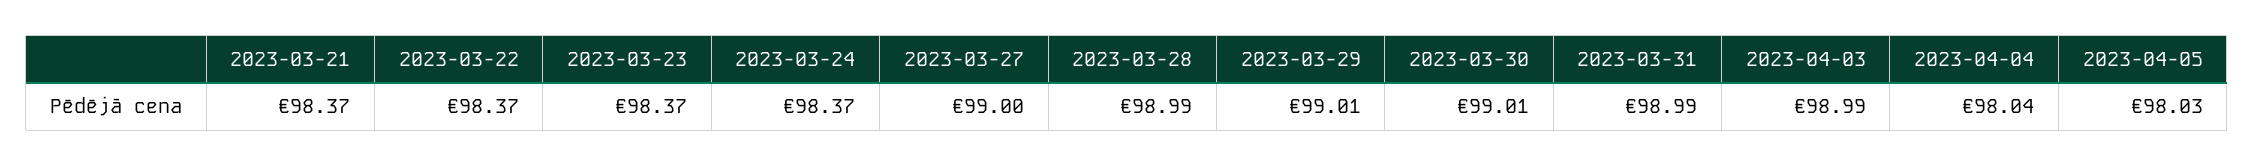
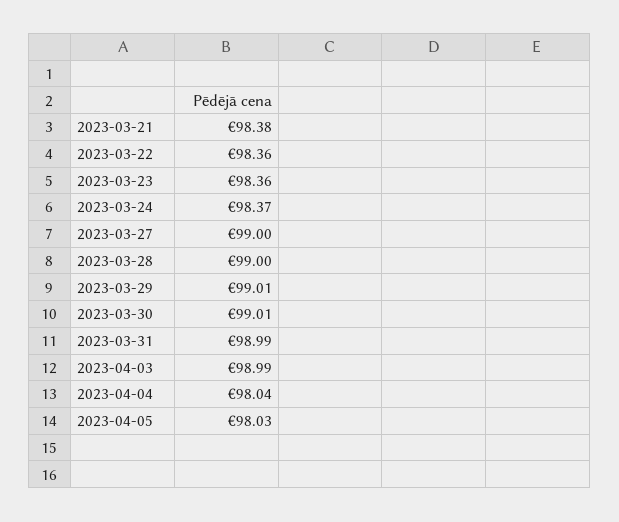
  {
-   "2023-03-21": 98.37,
+   "2023-03-21": 98.38,
-   "2023-03-22": 98.37,
+   "2023-03-22": 98.36,
-   "2023-03-23": 98.37,
+   "2023-03-23": 98.36,
    "2023-03-24": 98.37,
    "2023-03-27": 99,
-   "2023-03-28": 98.99,
+   "2023-03-28": 99,
    "2023-03-29": 99.01,
    "2023-03-30": 99.01,
    "2023-03-31": 98.99,
    "2023-04-03": 98.99,
    "2023-04-04": 98.04,
    "2023-04-05": 98.03
  }

